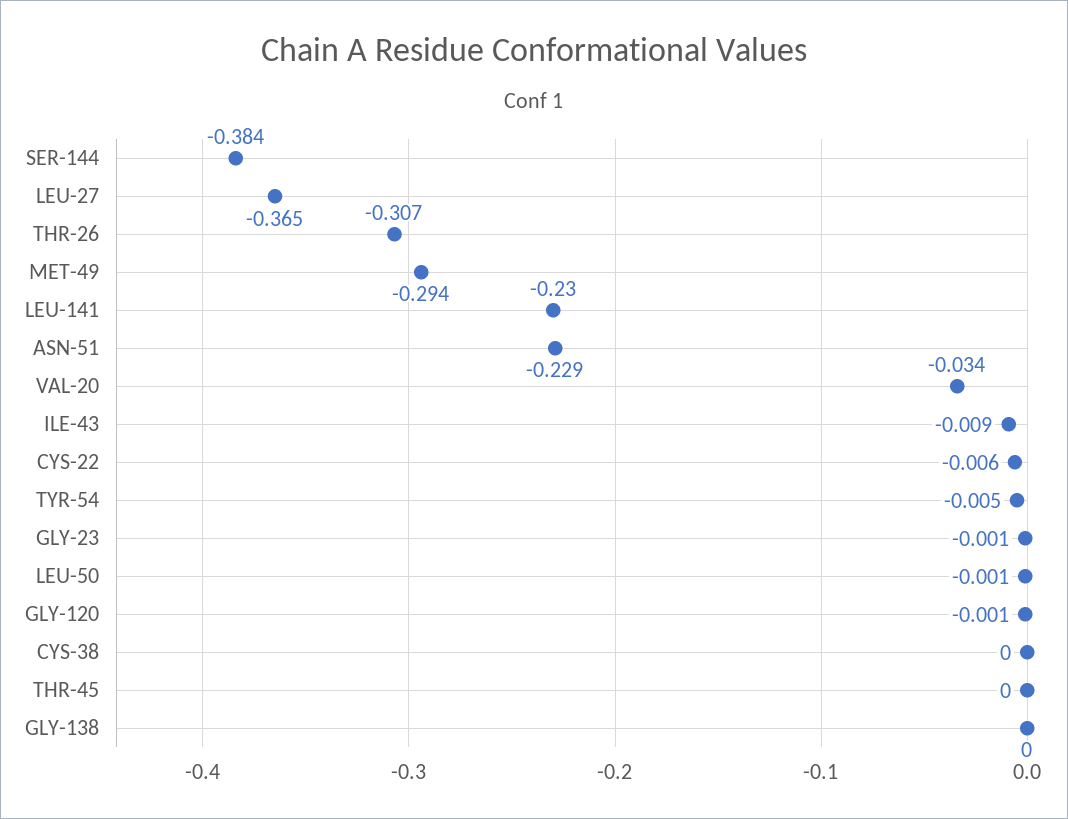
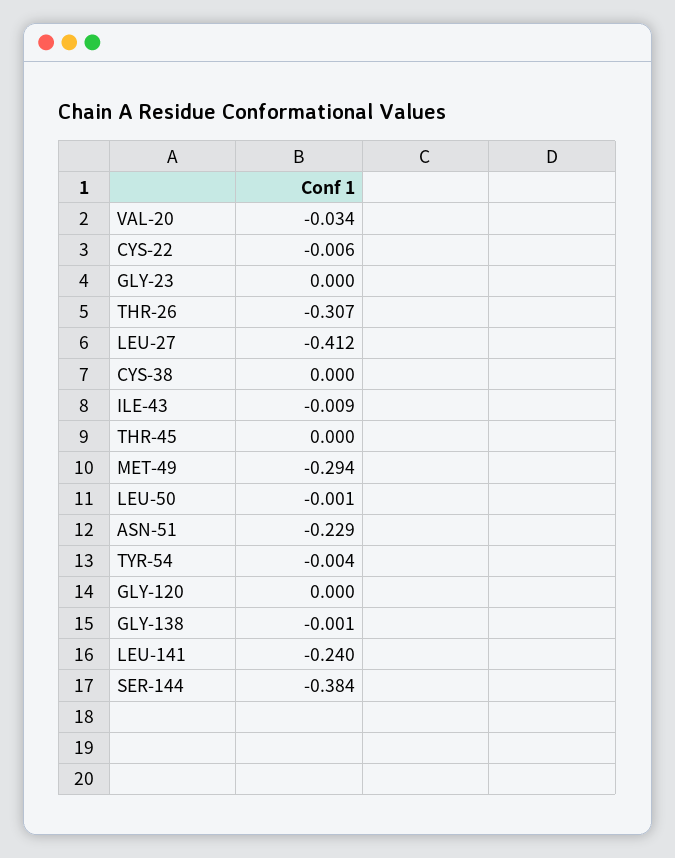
  {
    "SER-144": -0.384,
-   "LEU-27": -0.365,
+   "LEU-27": -0.412,
    "THR-26": -0.307,
    "MET-49": -0.294,
-   "LEU-141": -0.23,
+   "LEU-141": -0.24,
    "ASN-51": -0.229,
    "VAL-20": -0.034,
    "ILE-43": -0.009,
    "CYS-22": -0.006,
-   "TYR-54": -0.005,
+   "TYR-54": -0.004,
-   "GLY-23": -0.001,
+   "GLY-23": 0,
    "LEU-50": -0.001,
-   "GLY-120": -0.001,
+   "GLY-120": 0,
    "CYS-38": 0,
    "THR-45": 0,
-   "GLY-138": 0
+   "GLY-138": -0.001
  }

